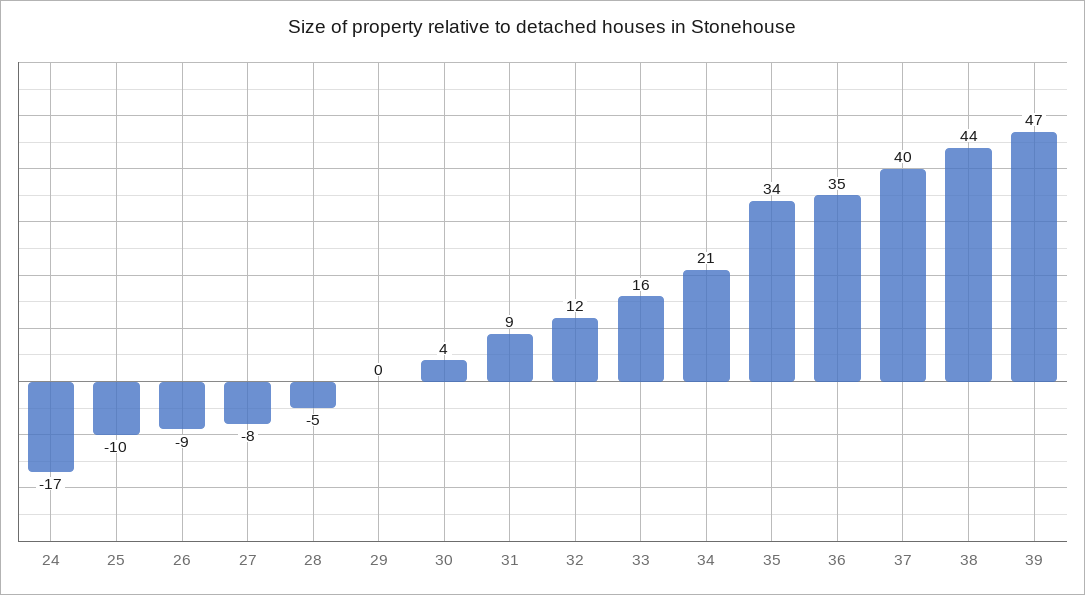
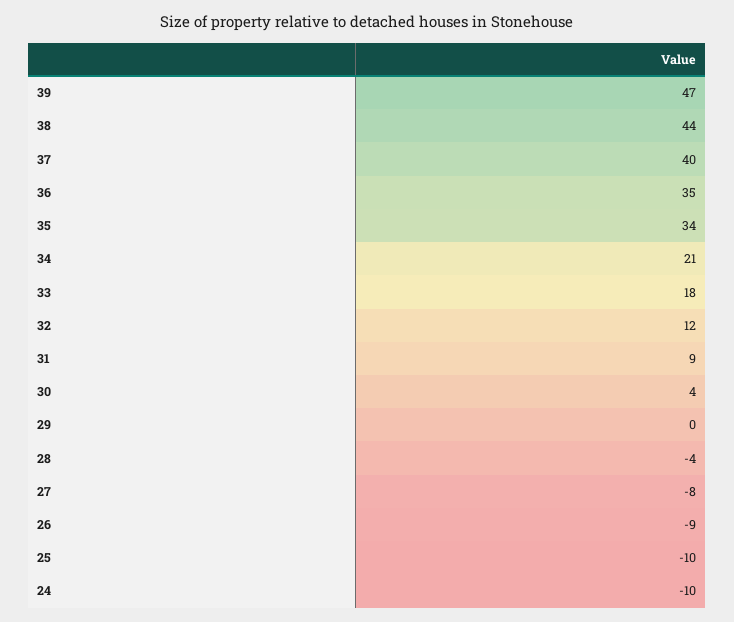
  {
-   "24": -17,
+   "24": -10,
    "25": -10,
    "26": -9,
    "27": -8,
-   "28": -5,
+   "28": -4,
    "29": 0,
    "30": 4,
    "31": 9,
    "32": 12,
-   "33": 16,
+   "33": 18,
    "34": 21,
    "35": 34,
    "36": 35,
    "37": 40,
    "38": 44,
    "39": 47
  }

